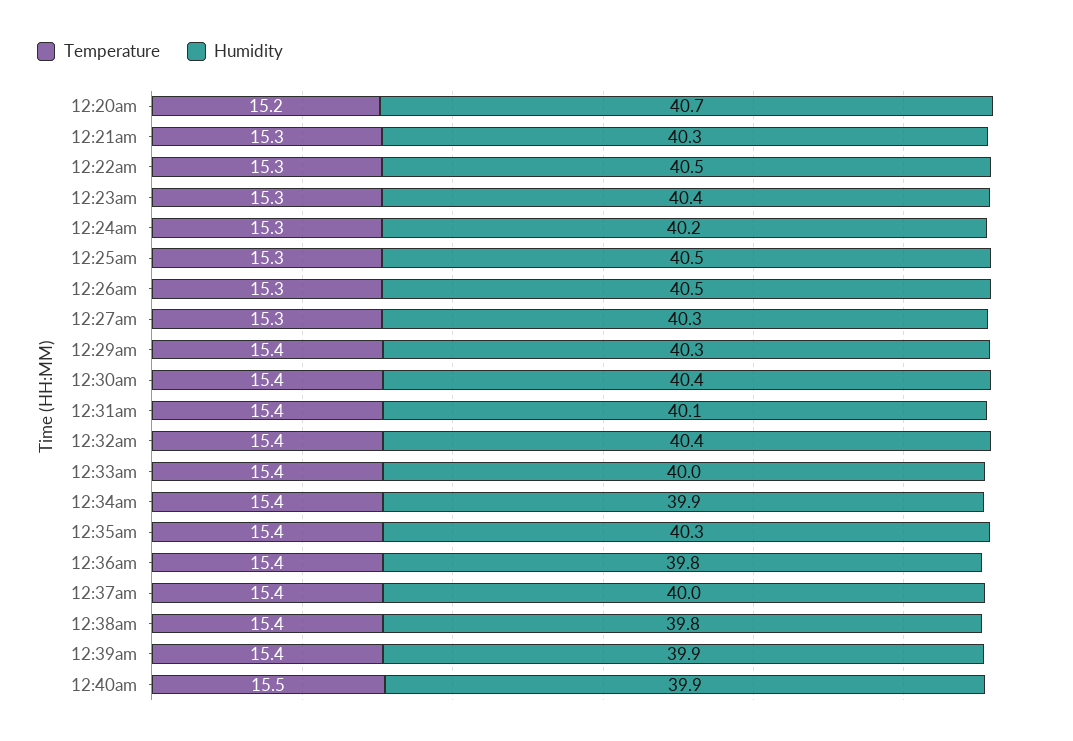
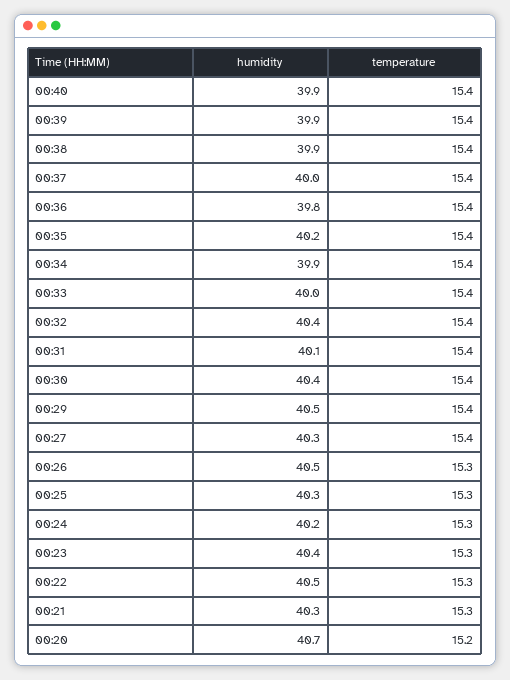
  {
    "Temperature": {
      "12:20am": 15.2,
      "12:21am": 15.3,
      "12:22am": 15.3,
      "12:23am": 15.3,
      "12:24am": 15.3,
      "12:25am": 15.3,
      "12:26am": 15.3,
-     "12:27am": 15.3,
+     "12:27am": 15.4,
      "12:29am": 15.4,
      "12:30am": 15.4,
      "12:31am": 15.4,
      "12:32am": 15.4,
      "12:33am": 15.4,
      "12:34am": 15.4,
      "12:35am": 15.4,
      "12:36am": 15.4,
      "12:37am": 15.4,
      "12:38am": 15.4,
      "12:39am": 15.4,
-     "12:40am": 15.5
+     "12:40am": 15.4
    },
    "Humidity": {
      "12:20am": 40.7,
      "12:21am": 40.3,
      "12:22am": 40.5,
      "12:23am": 40.4,
      "12:24am": 40.2,
-     "12:25am": 40.5,
+     "12:25am": 40.3,
      "12:26am": 40.5,
      "12:27am": 40.3,
-     "12:29am": 40.3,
+     "12:29am": 40.5,
      "12:30am": 40.4,
      "12:31am": 40.1,
      "12:32am": 40.4,
      "12:33am": 40,
      "12:34am": 39.9,
-     "12:35am": 40.3,
+     "12:35am": 40.2,
      "12:36am": 39.8,
      "12:37am": 40,
-     "12:38am": 39.8,
+     "12:38am": 39.9,
      "12:39am": 39.9,
      "12:40am": 39.9
    }
  }

